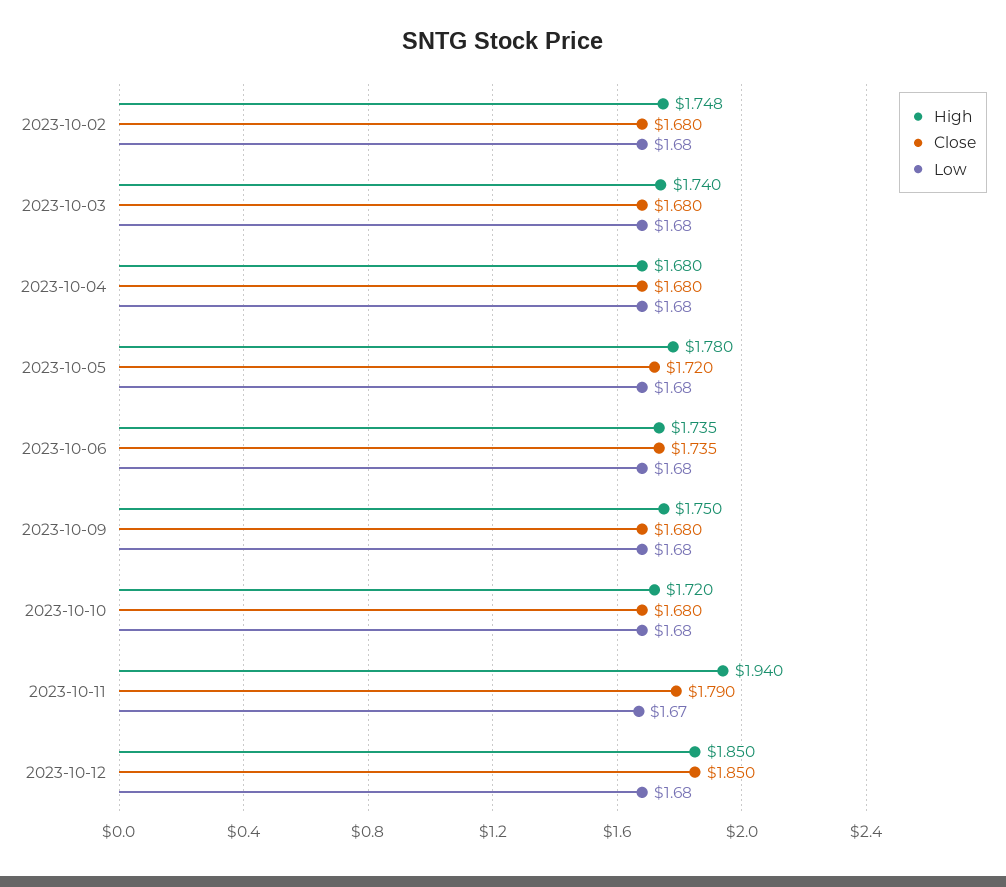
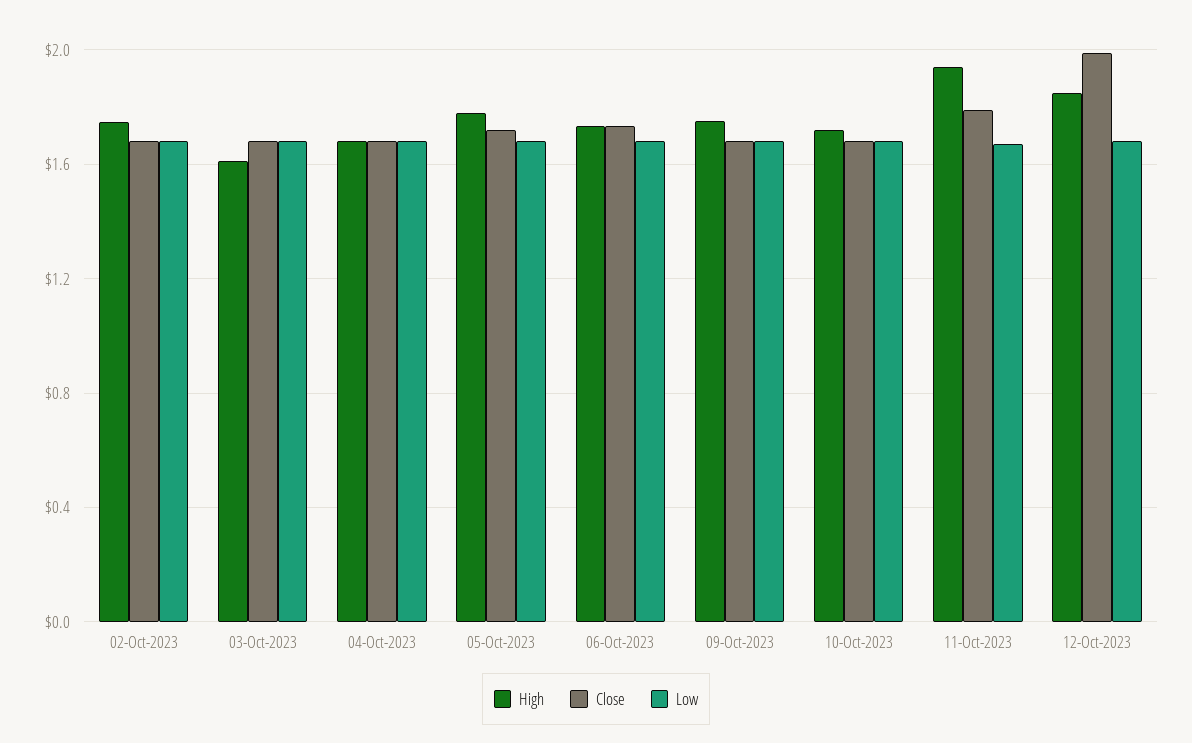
  {
    "High": {
      "2023-10-02": 1.748,
-     "2023-10-03": 1.74,
+     "2023-10-03": 1.6,
      "2023-10-04": 1.68,
      "2023-10-05": 1.78,
      "2023-10-06": 1.735,
      "2023-10-09": 1.75,
      "2023-10-10": 1.72,
      "2023-10-11": 1.94,
      "2023-10-12": 1.85
    },
    "Close": {
      "2023-10-02": 1.68,
      "2023-10-03": 1.68,
      "2023-10-04": 1.68,
      "2023-10-05": 1.72,
      "2023-10-06": 1.735,
      "2023-10-09": 1.68,
      "2023-10-10": 1.68,
      "2023-10-11": 1.79,
-     "2023-10-12": 1.85
+     "2023-10-12": 2
    },
    "Low": {
      "2023-10-02": 1.68,
      "2023-10-03": 1.68,
      "2023-10-04": 1.68,
      "2023-10-05": 1.68,
      "2023-10-06": 1.68,
      "2023-10-09": 1.68,
      "2023-10-10": 1.68,
      "2023-10-11": 1.67,
      "2023-10-12": 1.68
    }
  }

